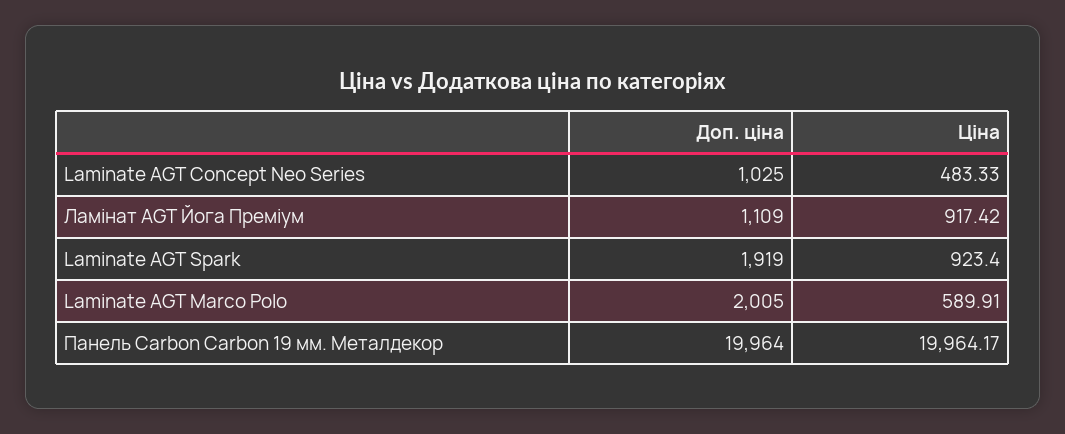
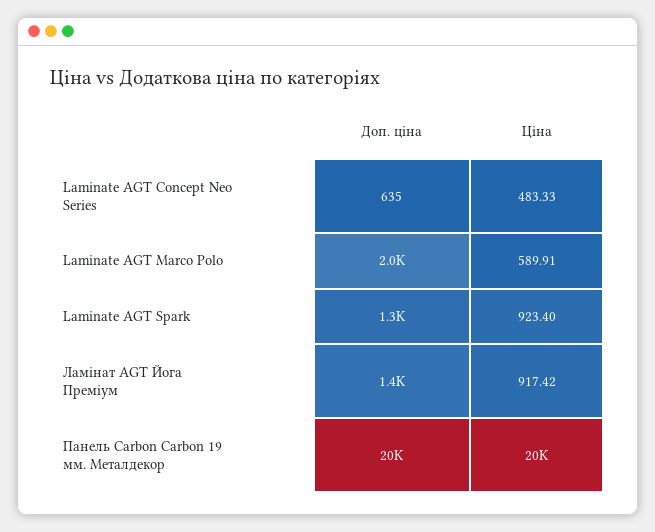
  {
    "Доп. ціна": {
-     "Laminate AGT Concept Neo Series": 1025,
+     "Laminate AGT Concept Neo Series": 635,
-     "Ламінат AGT Йога Преміум": 1109,
+     "Ламінат AGT Йога Преміум": 1400,
-     "Laminate AGT Spark": 1919,
+     "Laminate AGT Spark": 1300,
      "Laminate AGT Marco Polo": 2005,
      "Панель Carbon Carbon 19 мм. Металдекор": 19964
    },
    "Ціна": {
      "Laminate AGT Concept Neo Series": 483.33,
      "Ламінат AGT Йога Преміум": 917.42,
      "Laminate AGT Spark": 923.4,
      "Laminate AGT Marco Polo": 589.91,
      "Панель Carbon Carbon 19 мм. Металдекор": 19964.17
    }
  }

